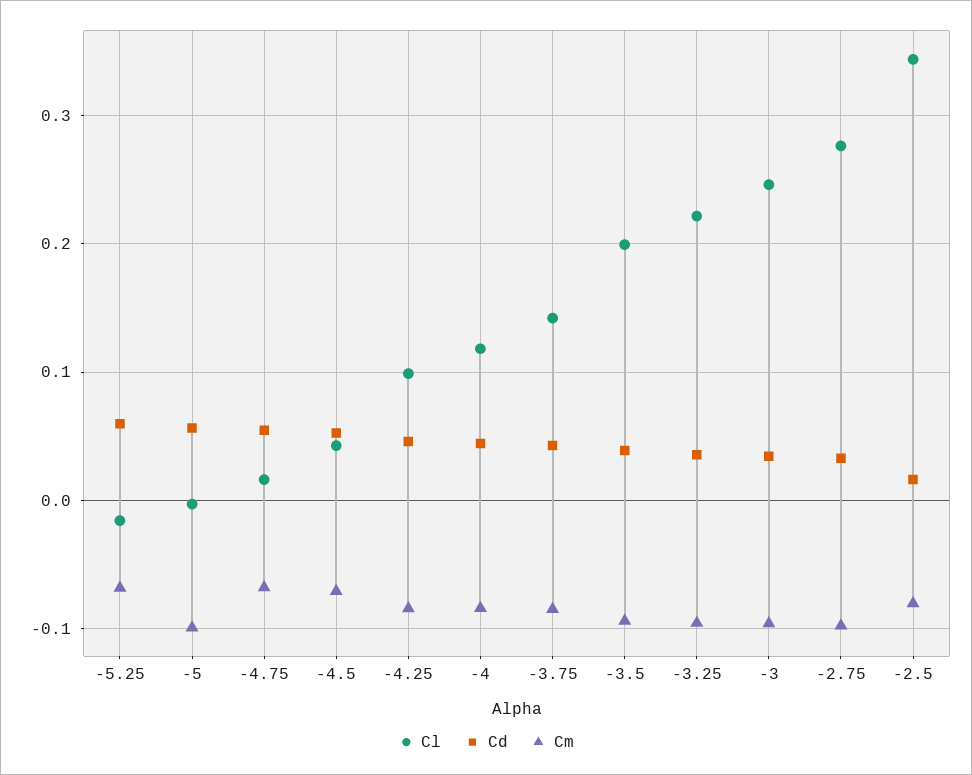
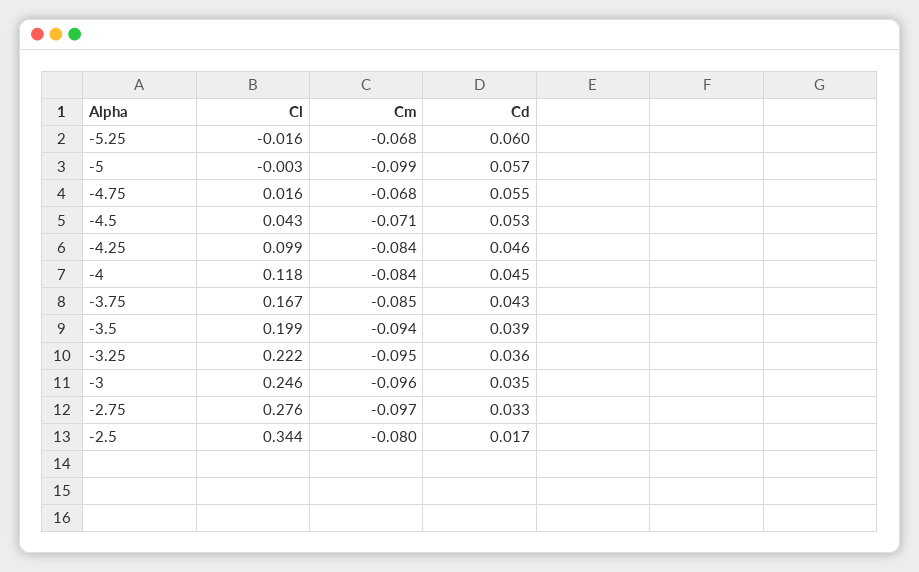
  {
    "Cl": {
      "-5.25": -0.016,
      "-5": -0.003,
      "-4.75": 0.016,
      "-4.5": 0.043,
      "-4.25": 0.099,
      "-4": 0.118,
-     "-3.75": 0.14,
+     "-3.75": 0.167,
      "-3.5": 0.199,
      "-3.25": 0.222,
      "-3": 0.246,
      "-2.75": 0.276,
      "-2.5": 0.344
    },
    "Cd": {
      "-5.25": 0.06,
      "-5": 0.057,
      "-4.75": 0.055,
      "-4.5": 0.053,
      "-4.25": 0.046,
      "-4": 0.045,
      "-3.75": 0.043,
      "-3.5": 0.039,
      "-3.25": 0.036,
      "-3": 0.035,
      "-2.75": 0.033,
      "-2.5": 0.017
    },
    "Cm": {
      "-5.25": -0.068,
      "-5": -0.099,
      "-4.75": -0.068,
      "-4.5": -0.071,
      "-4.25": -0.084,
      "-4": -0.084,
      "-3.75": -0.085,
      "-3.5": -0.094,
      "-3.25": -0.095,
      "-3": -0.096,
      "-2.75": -0.097,
      "-2.5": -0.08
    }
  }

